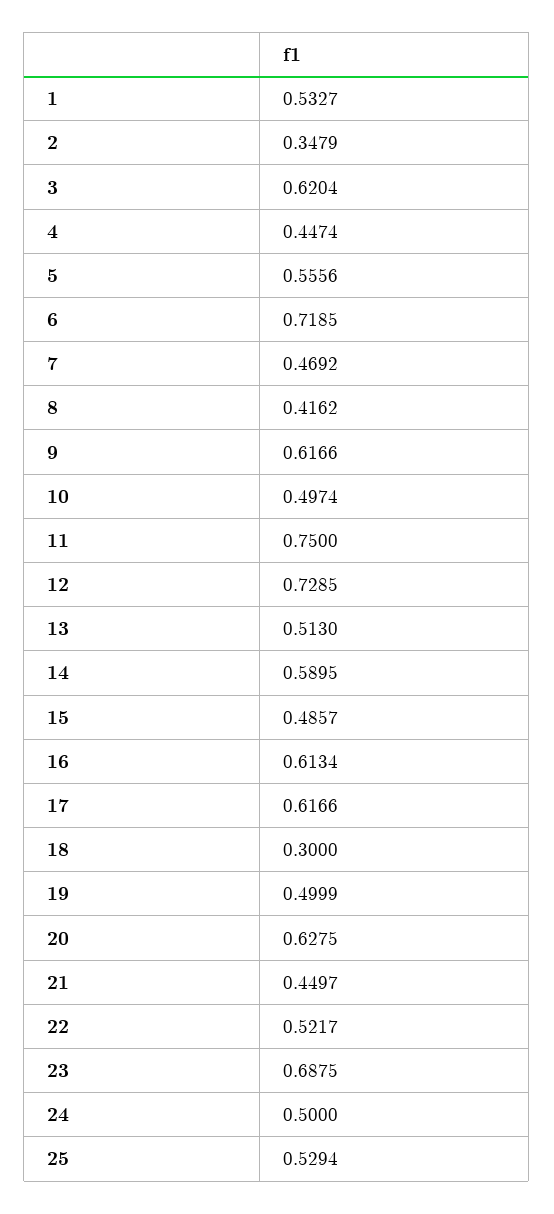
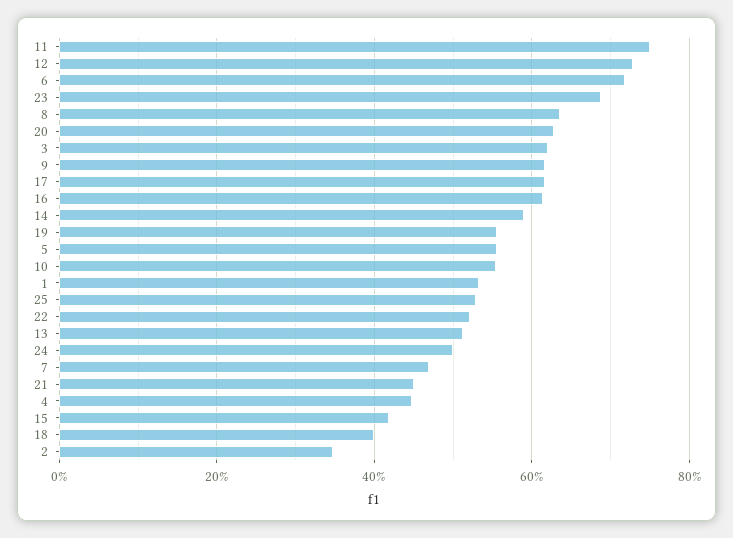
  {
    "1": 0.5327,
    "2": 0.3479,
    "3": 0.6204,
    "4": 0.4474,
    "5": 0.5556,
    "6": 0.7185,
    "7": 0.4692,
-   "8": 0.4162,
+   "8": 0.64,
    "9": 0.6166,
-   "10": 0.4974,
+   "10": 0.56,
    "11": 0.75,
    "12": 0.7285,
    "13": 0.513,
    "14": 0.5895,
-   "15": 0.4857,
+   "15": 0.42,
    "16": 0.6134,
    "17": 0.6166,
-   "18": 0.3,
+   "18": 0.4,
-   "19": 0.4999,
+   "19": 0.56,
    "20": 0.6275,
    "21": 0.4497,
    "22": 0.5217,
    "23": 0.6875,
    "24": 0.5,
    "25": 0.5294
  }

